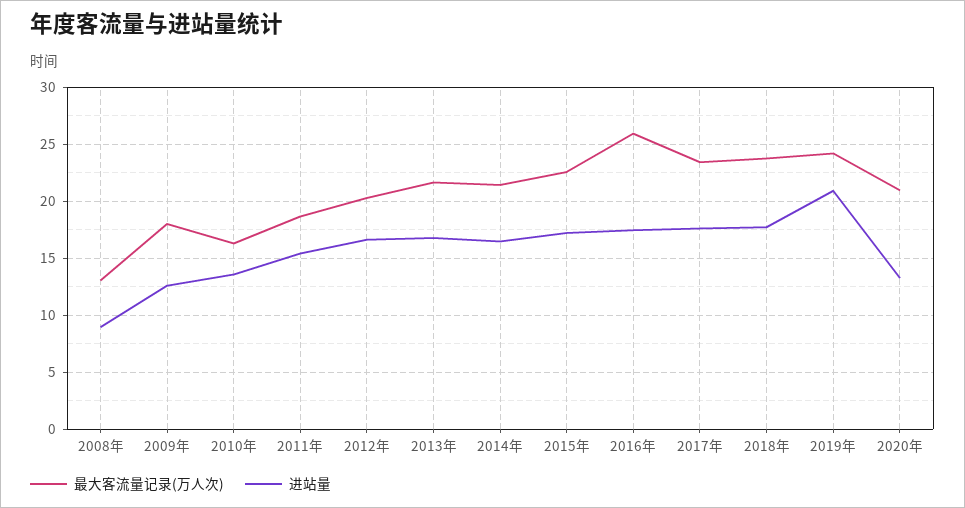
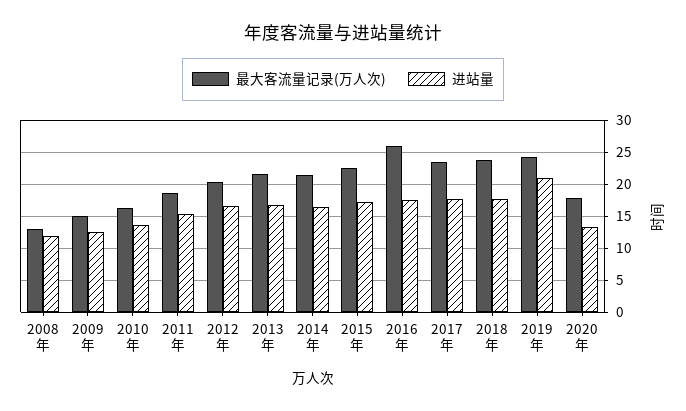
  {
    "最大客流量记录(万人次)": {
      "2008年": 13,
-     "2009年": 18,
+     "2009年": 15,
      "2010年": 16,
      "2011年": 19,
      "2012年": 20,
      "2013年": 22,
      "2014年": 21,
      "2015年": 23,
      "2016年": 26,
      "2017年": 23,
      "2018年": 24,
      "2019年": 24,
-     "2020年": 21
+     "2020年": 18
    },
    "进站量": {
-     "2008年": 9,
+     "2008年": 12,
      "2009年": 13,
      "2010年": 14,
      "2011年": 15,
      "2012年": 17,
      "2013年": 17,
      "2014年": 16,
      "2015年": 17,
      "2016年": 17,
      "2017年": 18,
      "2018年": 18,
      "2019年": 21,
      "2020年": 13
    }
  }

